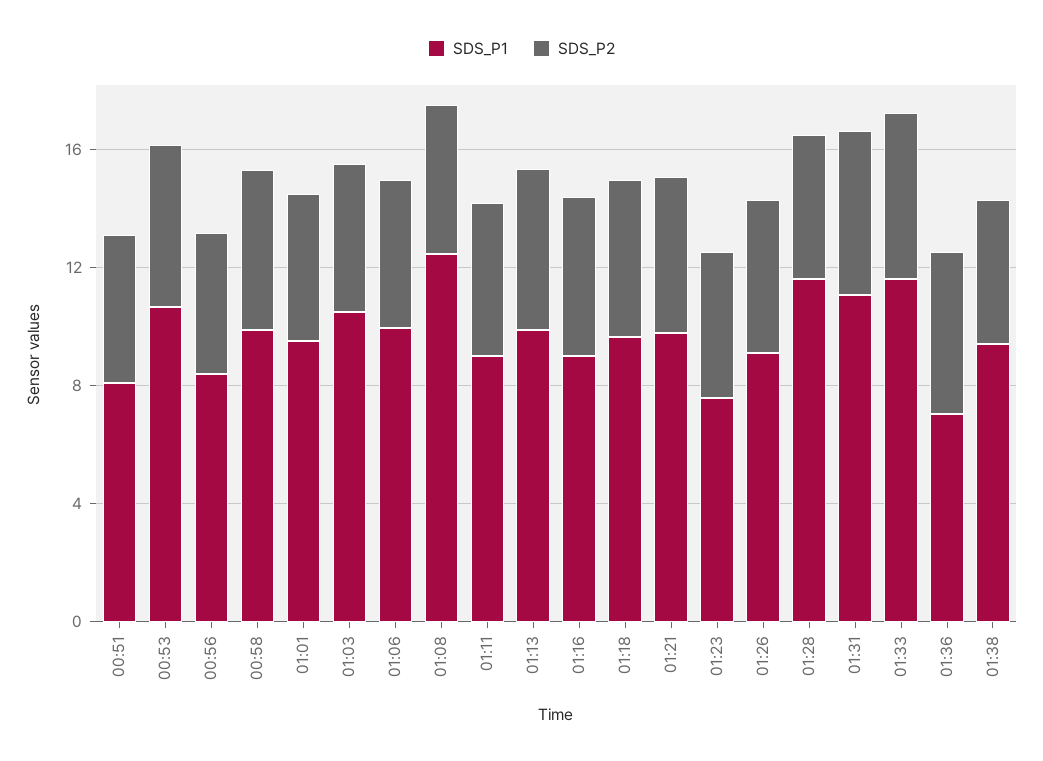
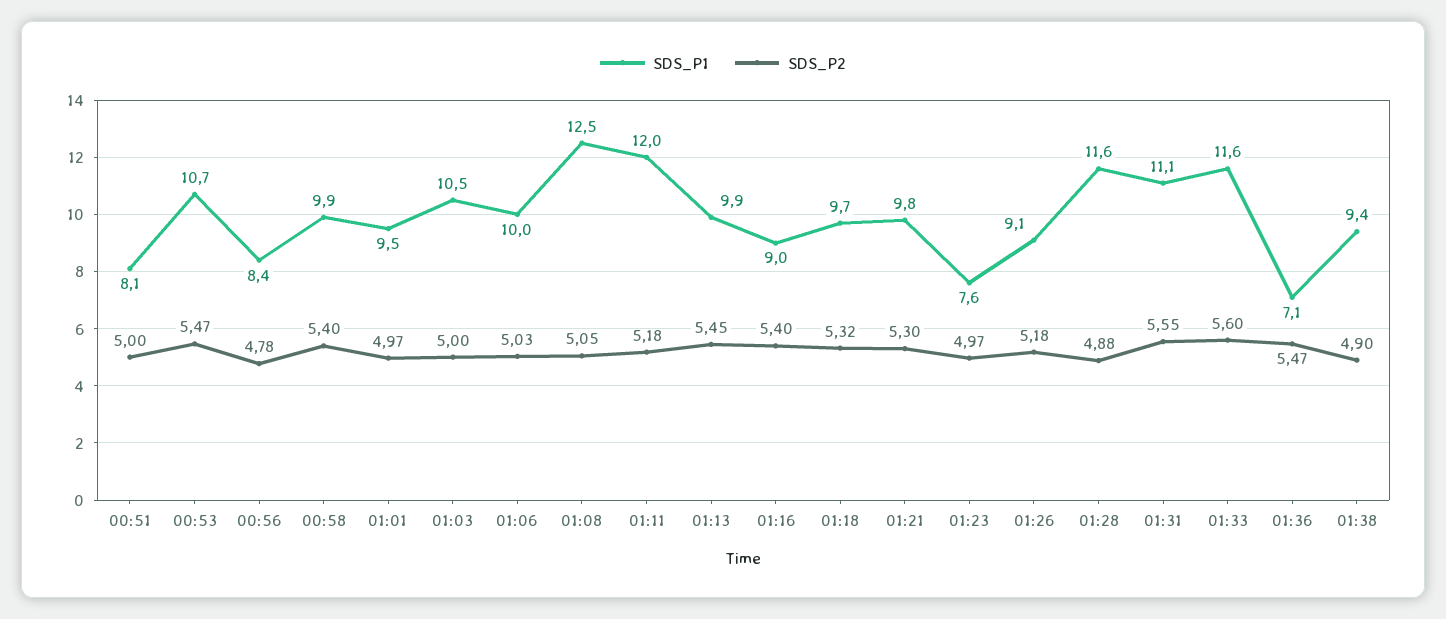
  {
    "SDS_P1": {
      "00:51": 8.1,
      "00:53": 10.7,
      "00:56": 8.4,
      "00:58": 9.9,
      "01:01": 9.5,
      "01:03": 10.5,
      "01:06": 10,
      "01:08": 12.5,
-     "01:11": 9,
+     "01:11": 12,
      "01:13": 9.9,
      "01:16": 9,
      "01:18": 9.7,
      "01:21": 9.8,
      "01:23": 7.6,
      "01:26": 9.1,
      "01:28": 11.6,
      "01:31": 11.1,
      "01:33": 11.6,
      "01:36": 7.1,
      "01:38": 9.4
    },
    "SDS_P2": {
      "00:51": 5,
      "00:53": 5.47,
      "00:56": 4.78,
      "00:58": 5.4,
      "01:01": 4.97,
      "01:03": 5,
      "01:06": 5.03,
      "01:08": 5.05,
      "01:11": 5.18,
      "01:13": 5.45,
      "01:16": 5.4,
      "01:18": 5.32,
      "01:21": 5.3,
      "01:23": 4.97,
      "01:26": 5.18,
      "01:28": 4.88,
      "01:31": 5.55,
      "01:33": 5.6,
      "01:36": 5.47,
      "01:38": 4.9
    }
  }

